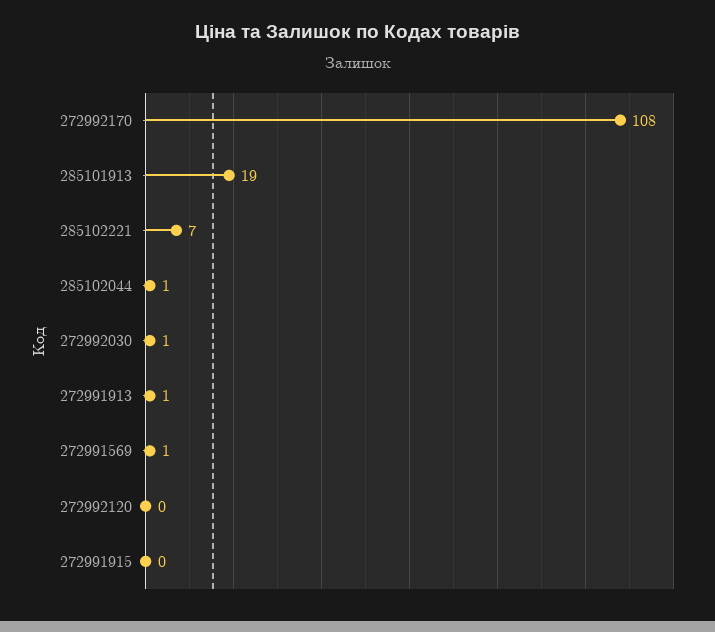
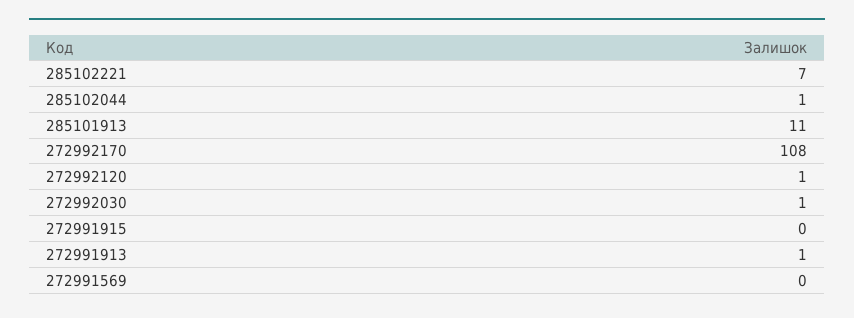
  {
    "272992170": 108,
-   "285101913": 19,
+   "285101913": 11,
    "285102221": 7,
    "285102044": 1,
    "272992030": 1,
    "272991913": 1,
-   "272991569": 1,
+   "272991569": 0,
-   "272992120": 0,
+   "272992120": 1,
    "272991915": 0
  }

